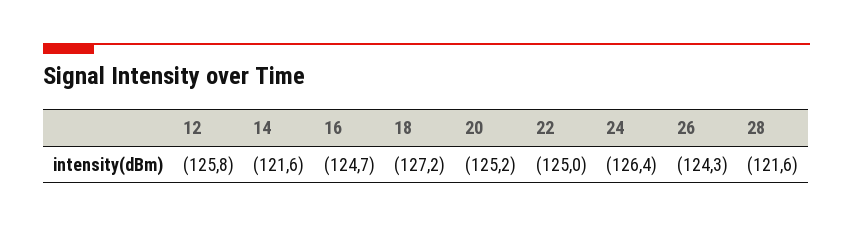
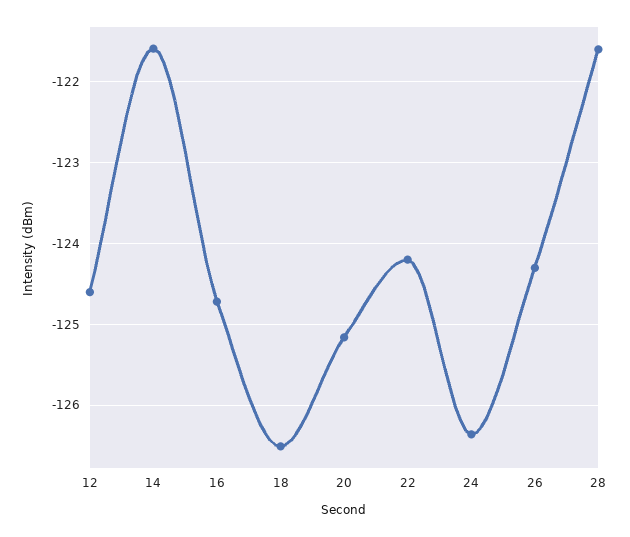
  {
-   "12": -125.8,
+   "12": -124.6,
    "14": -121.6,
    "16": -124.7,
-   "18": -127.2,
+   "18": -126.5,
    "20": -125.2,
-   "22": -125,
+   "22": -124.2,
    "24": -126.4,
    "26": -124.3,
    "28": -121.6
  }

